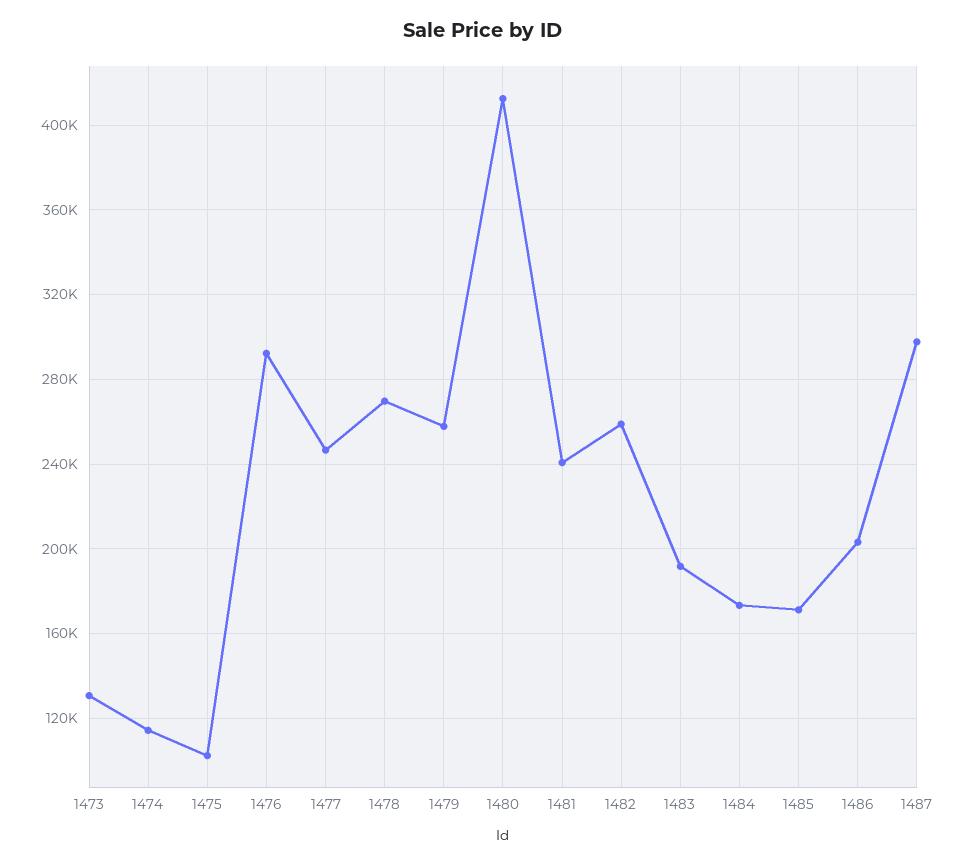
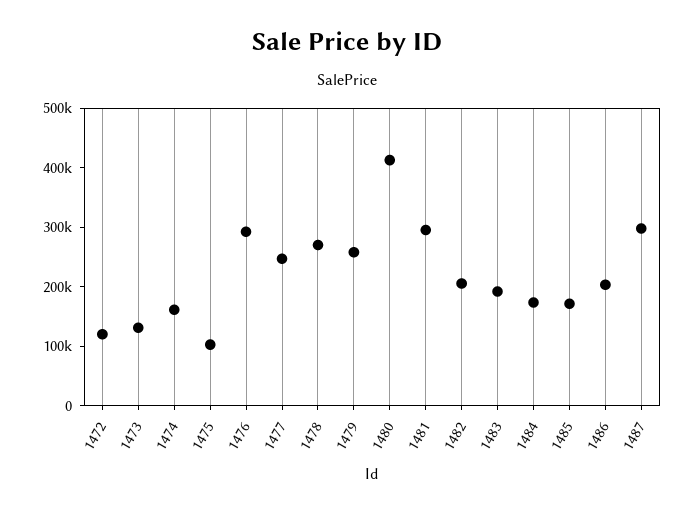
  {
    "1473": 130000,
-   "1474": 115000,
+   "1474": 160000,
    "1475": 105000,
    "1476": 290000,
    "1477": 245000,
    "1478": 270000,
    "1479": 260000,
    "1480": 415000,
-   "1481": 240000,
+   "1481": 300000,
-   "1482": 260000,
+   "1482": 200000,
    "1483": 190000,
    "1484": 175000,
    "1485": 170000,
    "1486": 205000,
-   "1487": 300000
+   "1487": 300000,
+   "1472": 120000
  }

